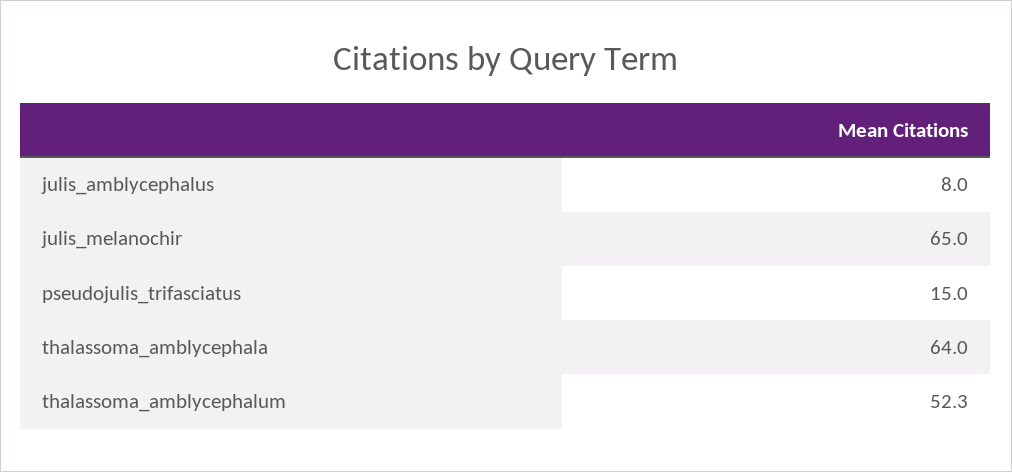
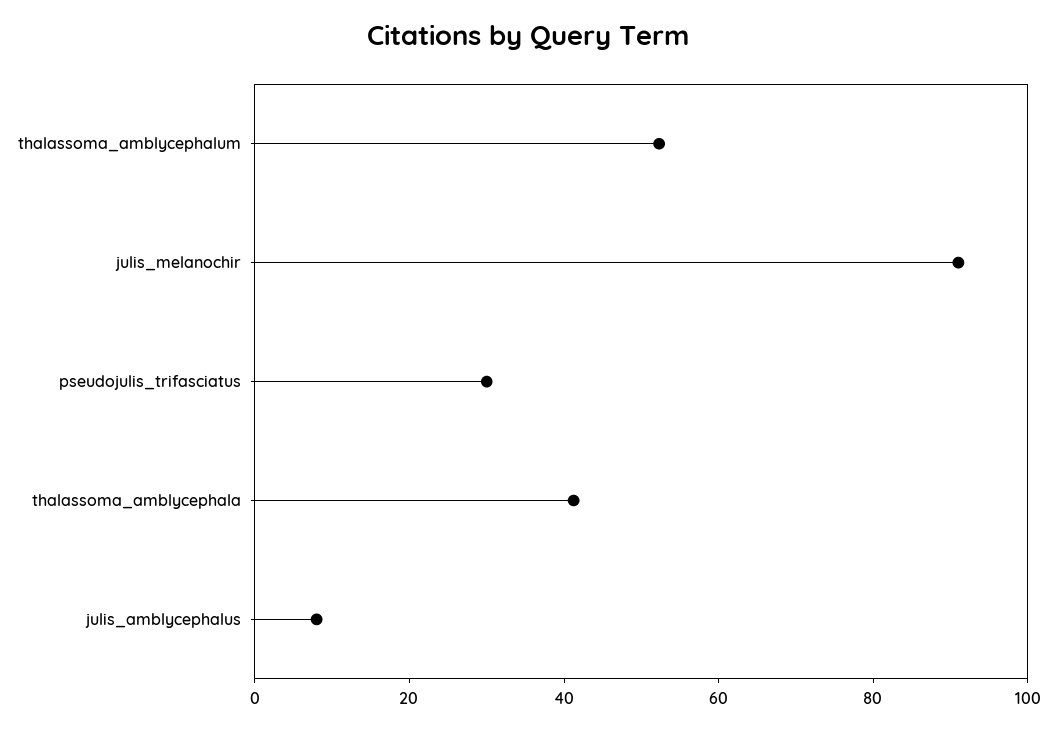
  {
    "julis_amblycephalus": 8,
-   "julis_melanochir": 65,
+   "julis_melanochir": 90,
-   "pseudojulis_trifasciatus": 15,
+   "pseudojulis_trifasciatus": 30,
-   "thalassoma_amblycephala": 64,
+   "thalassoma_amblycephala": 40,
    "thalassoma_amblycephalum": 52.3
  }

